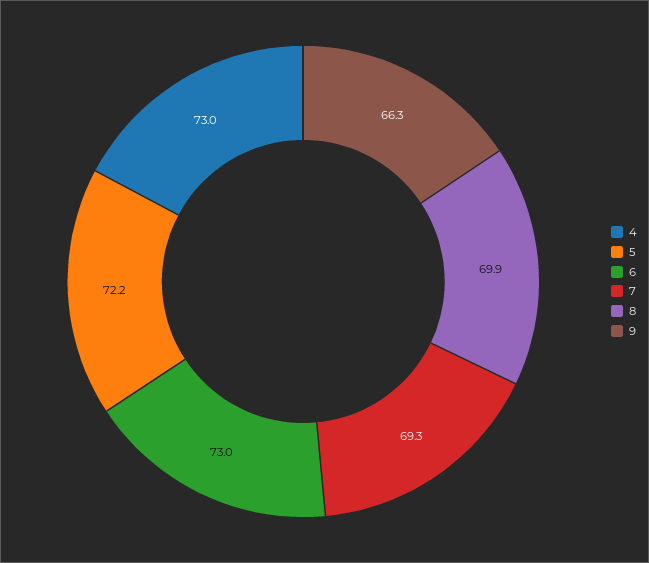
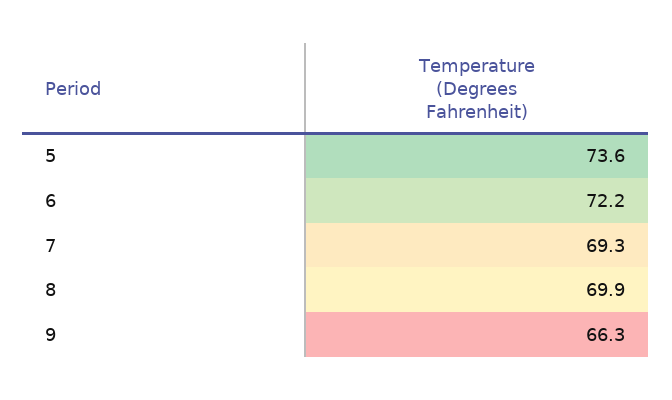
  {
-   "4": 73,
-   "5": 72.2,
+   "5": 73.6,
-   "6": 73,
+   "6": 72.2,
    "7": 69.3,
    "8": 69.9,
    "9": 66.3
  }

